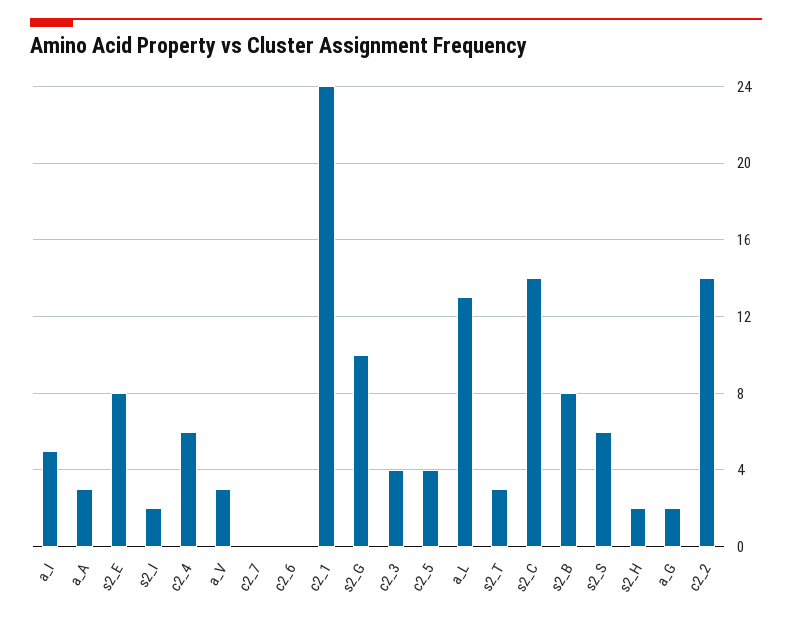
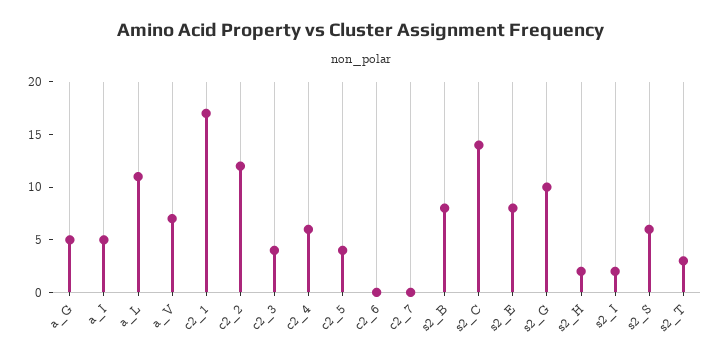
  {
    "a_I": 5,
-   "a_A": 3,
    "s2_E": 8,
    "s2_I": 2,
    "c2_4": 6,
-   "a_V": 3,
+   "a_V": 7,
    "c2_7": 0,
    "c2_6": 0,
-   "c2_1": 24,
+   "c2_1": 17,
    "s2_G": 10,
    "c2_3": 4,
    "c2_5": 4,
-   "a_L": 13,
+   "a_L": 11,
    "s2_T": 3,
    "s2_C": 14,
    "s2_B": 8,
    "s2_S": 6,
    "s2_H": 2,
-   "a_G": 2,
+   "a_G": 5,
-   "c2_2": 14
+   "c2_2": 12
  }

